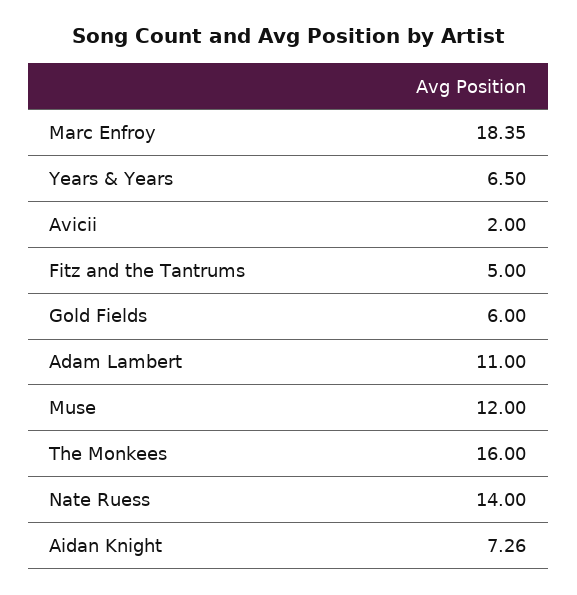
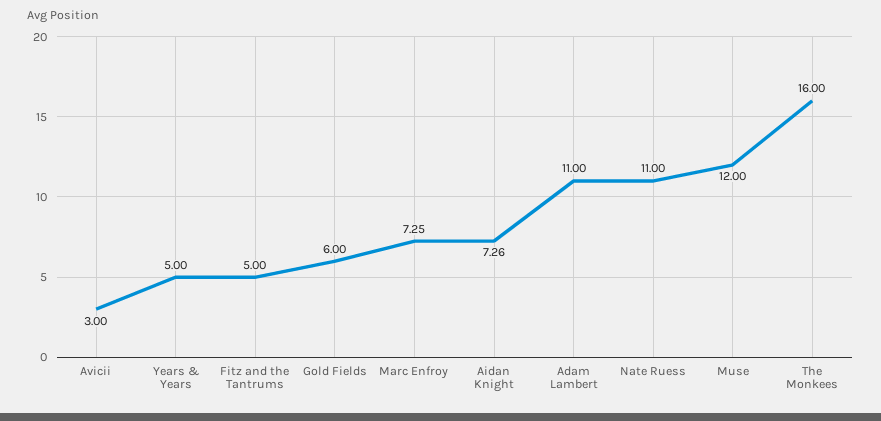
  {
-   "Marc Enfroy": 18.35,
+   "Marc Enfroy": 7.25,
-   "Years & Years": 6.5,
+   "Years & Years": 5,
-   "Avicii": 2,
+   "Avicii": 3,
    "Fitz and the Tantrums": 5,
    "Gold Fields": 6,
    "Adam Lambert": 11,
    "Muse": 12,
    "The Monkees": 16,
-   "Nate Ruess": 14,
+   "Nate Ruess": 11,
    "Aidan Knight": 7.26
  }

